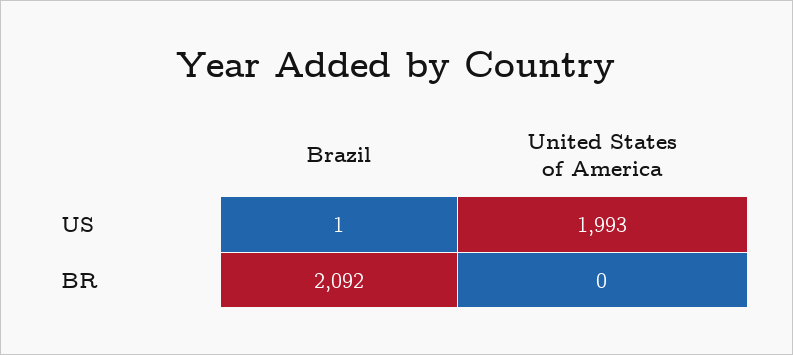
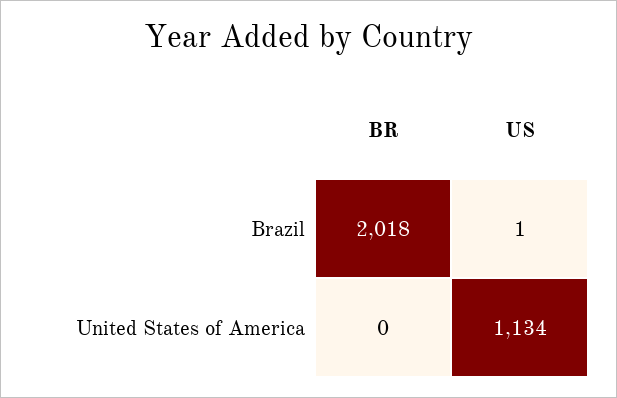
  {
    "Brazil": {
      "US": 1,
-     "BR": 2092
+     "BR": 2018
    },
    "United States of America": {
-     "US": 1993,
+     "US": 1134,
      "BR": 0
    }
  }

